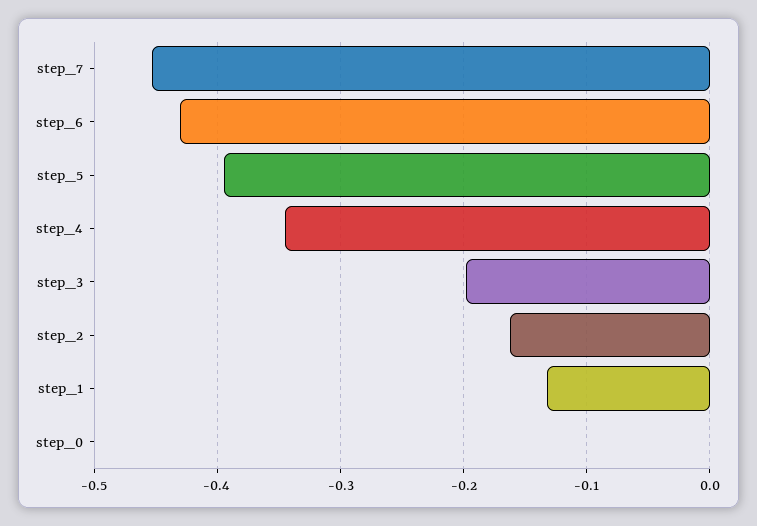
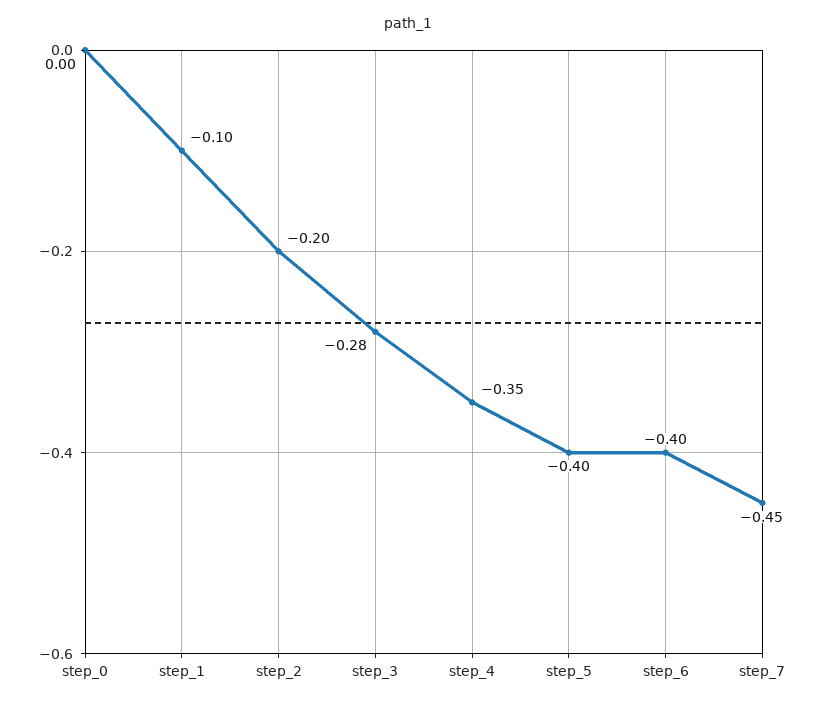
  {
    "step_7": -0.45,
-   "step_6": -0.43,
+   "step_6": -0.4,
    "step_5": -0.4,
    "step_4": -0.35,
-   "step_3": -0.2,
+   "step_3": -0.28,
-   "step_2": -0.16,
+   "step_2": -0.2,
-   "step_1": -0.13,
+   "step_1": -0.1,
    "step_0": 0
  }

